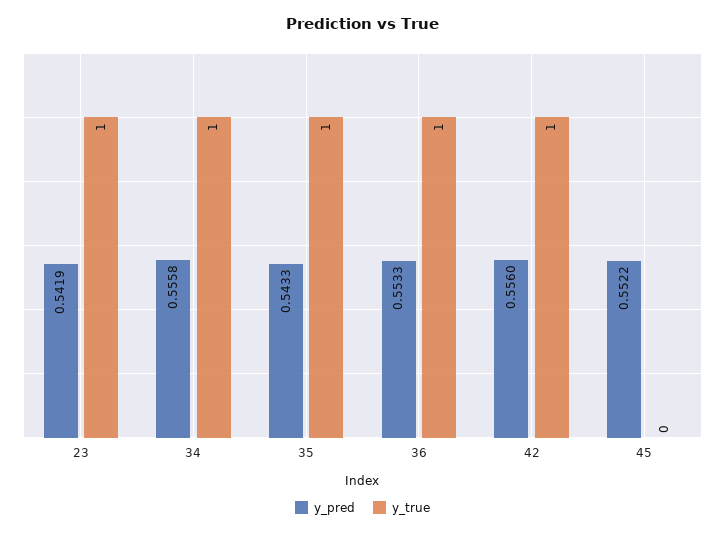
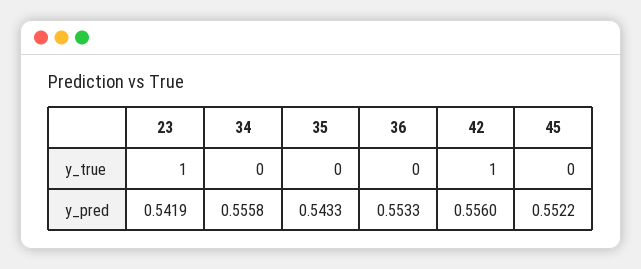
  {
    "y_pred": {
      "23": 0.5419,
      "34": 0.5558,
      "35": 0.5433,
      "36": 0.5533,
      "42": 0.556,
      "45": 0.5522
    },
    "y_true": {
      "23": 1,
-     "34": 1,
+     "34": 0,
-     "35": 1,
+     "35": 0,
-     "36": 1,
+     "36": 0,
      "42": 1,
      "45": 0
    }
  }

